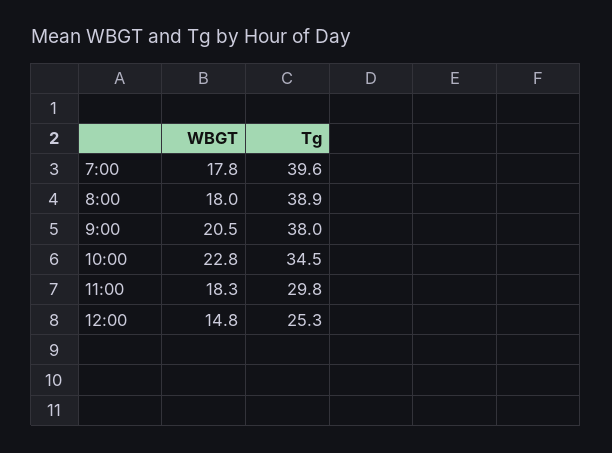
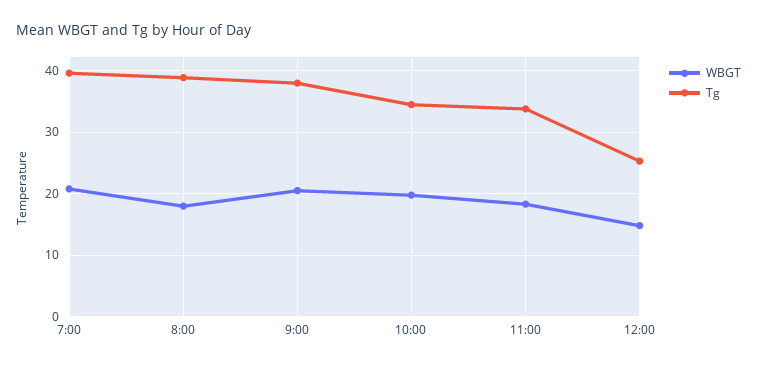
  {
    "WBGT": {
-     "7:00": 17.8,
+     "7:00": 21,
      "8:00": 18,
      "9:00": 20.5,
-     "10:00": 22.8,
+     "10:00": 20,
      "11:00": 18.3,
      "12:00": 14.8
    },
    "Tg": {
      "7:00": 39.6,
      "8:00": 38.9,
      "9:00": 38,
      "10:00": 34.5,
-     "11:00": 29.8,
+     "11:00": 34,
      "12:00": 25.3
    }
  }

